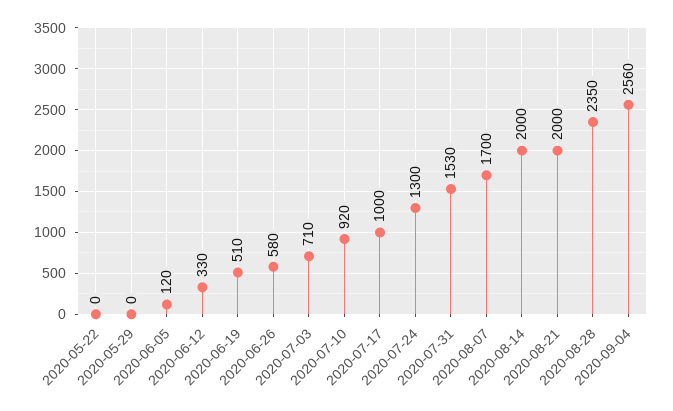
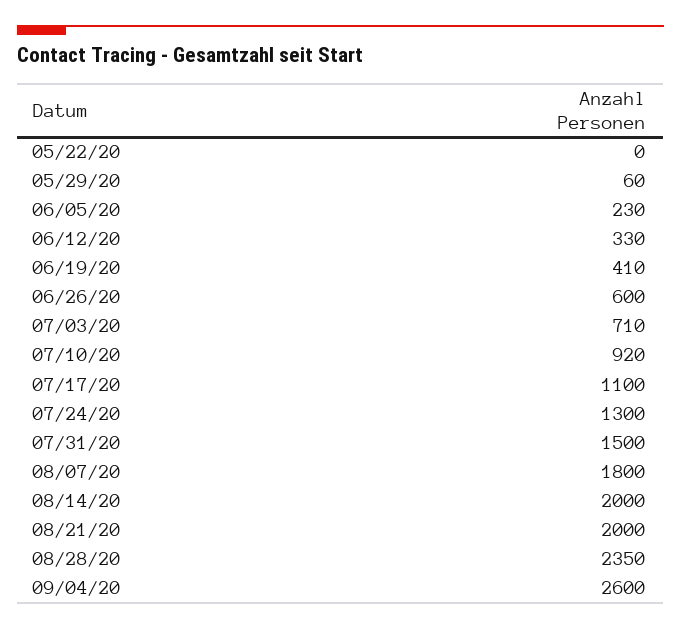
  {
    "2020-05-22": 0,
-   "2020-05-29": 0,
+   "2020-05-29": 60,
-   "2020-06-05": 120,
+   "2020-06-05": 230,
    "2020-06-12": 330,
-   "2020-06-19": 510,
+   "2020-06-19": 410,
-   "2020-06-26": 580,
+   "2020-06-26": 600,
    "2020-07-03": 710,
    "2020-07-10": 920,
-   "2020-07-17": 1000,
+   "2020-07-17": 1100,
    "2020-07-24": 1300,
-   "2020-07-31": 1530,
+   "2020-07-31": 1500,
-   "2020-08-07": 1700,
+   "2020-08-07": 1800,
    "2020-08-14": 2000,
    "2020-08-21": 2000,
    "2020-08-28": 2350,
-   "2020-09-04": 2560
+   "2020-09-04": 2600
  }

